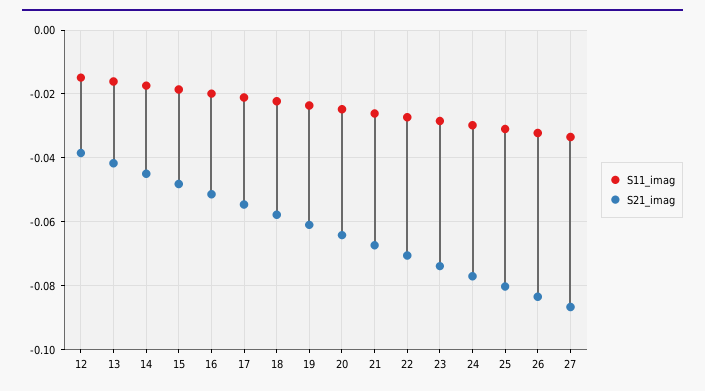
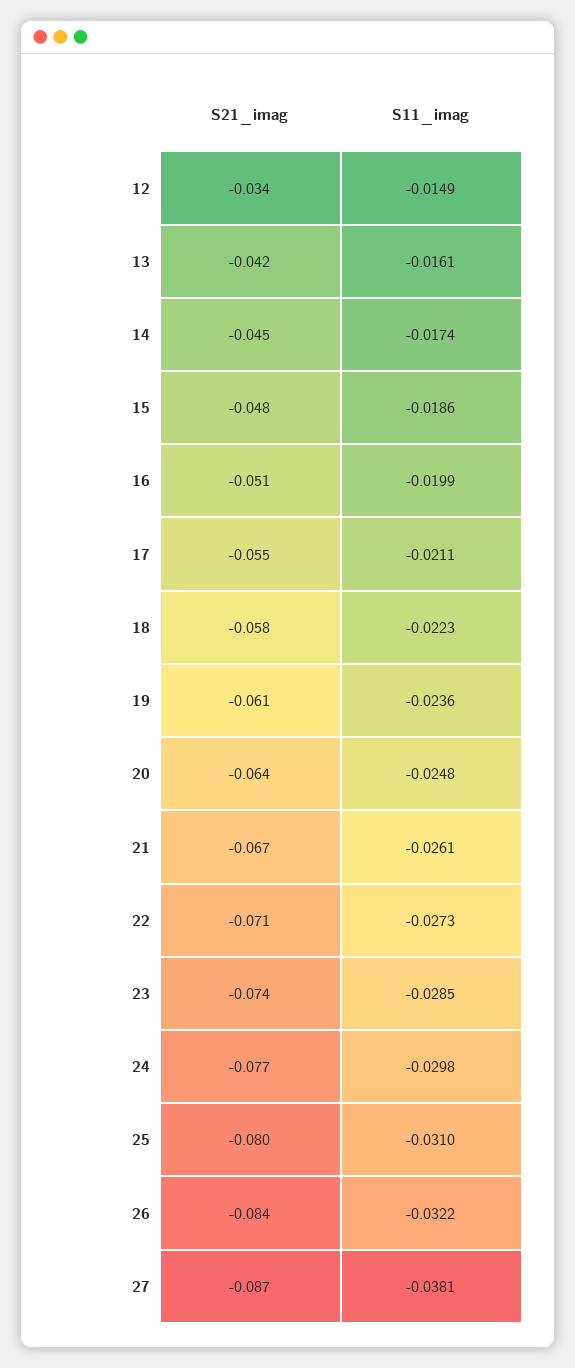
  {
    "S11_imag": {
      "12": -0.0149,
      "13": -0.0161,
      "14": -0.0174,
      "15": -0.0186,
      "16": -0.0199,
      "17": -0.0211,
      "18": -0.0223,
      "19": -0.0236,
      "20": -0.0248,
      "21": -0.0261,
      "22": -0.0273,
      "23": -0.0285,
      "24": -0.0298,
      "25": -0.031,
      "26": -0.0322,
-     "27": -0.034
+     "27": -0.0381
    },
    "S21_imag": {
-     "12": -0.038,
+     "12": -0.034,
      "13": -0.042,
      "14": -0.045,
      "15": -0.048,
      "16": -0.051,
      "17": -0.055,
      "18": -0.058,
      "19": -0.061,
      "20": -0.064,
      "21": -0.067,
      "22": -0.071,
      "23": -0.074,
      "24": -0.077,
      "25": -0.08,
      "26": -0.084,
      "27": -0.087
    }
  }

